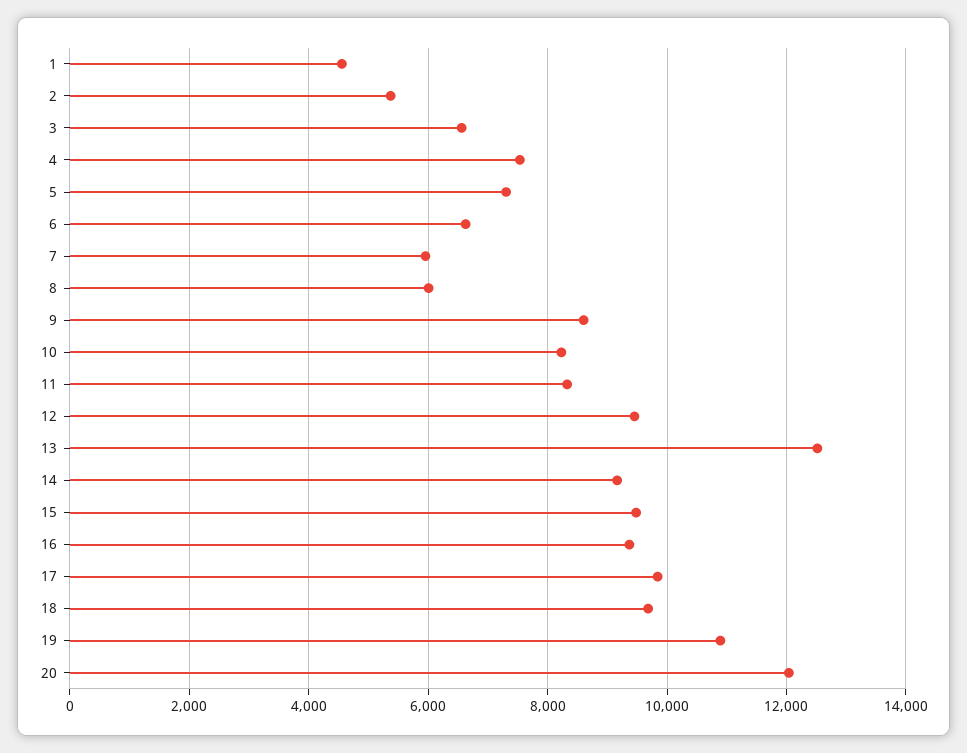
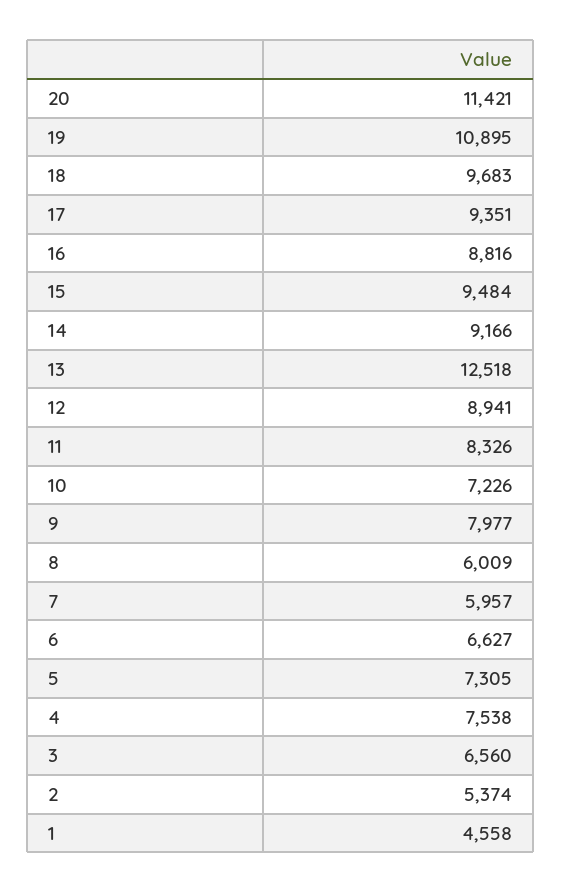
  {
    "1": 4558,
    "2": 5374,
    "3": 6560,
    "4": 7538,
    "5": 7305,
    "6": 6627,
    "7": 5957,
    "8": 6009,
-   "9": 8600,
+   "9": 7977,
-   "10": 8200,
+   "10": 7226,
    "11": 8326,
-   "12": 9400,
+   "12": 8941,
    "13": 12518,
    "14": 9166,
    "15": 9484,
-   "16": 9400,
+   "16": 8816,
-   "17": 9800,
+   "17": 9351,
    "18": 9683,
    "19": 10895,
-   "20": 12000
+   "20": 11421
  }

